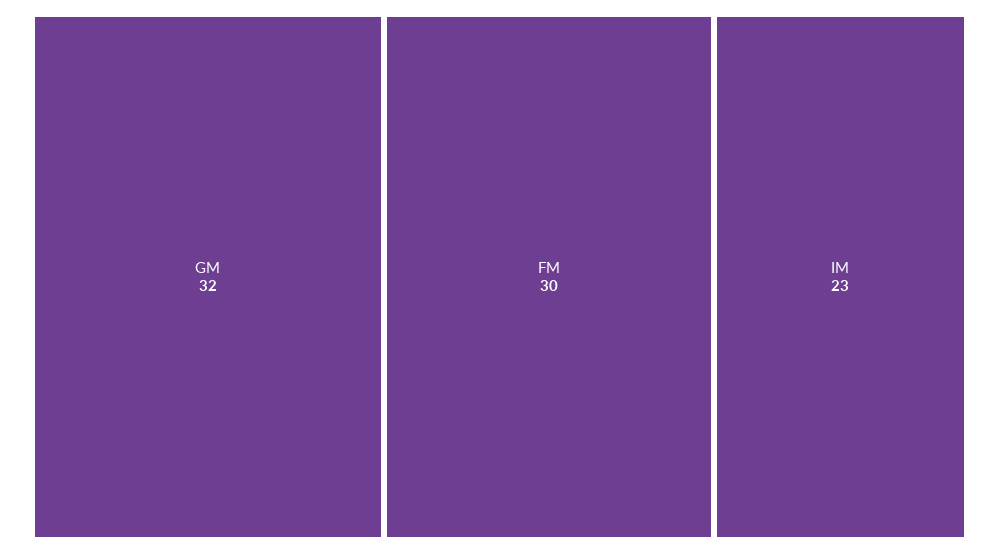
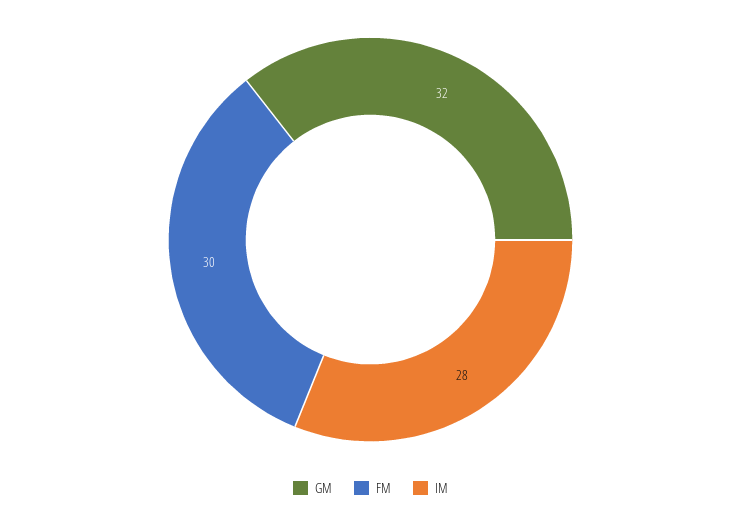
  {
    "GM": 32,
    "FM": 30,
-   "IM": 23
+   "IM": 28
  }

